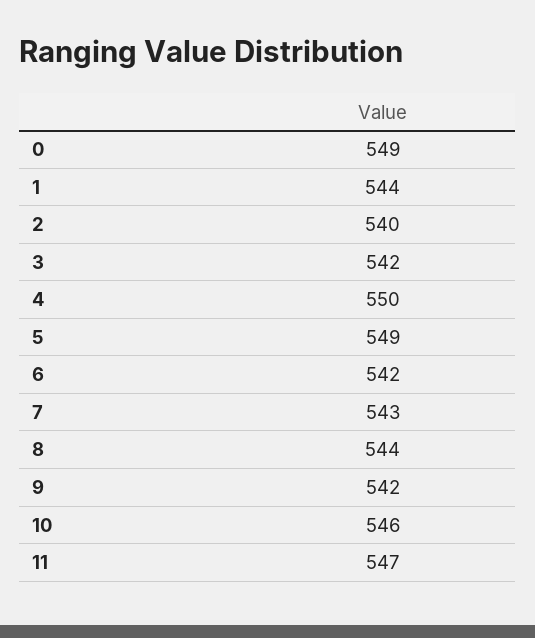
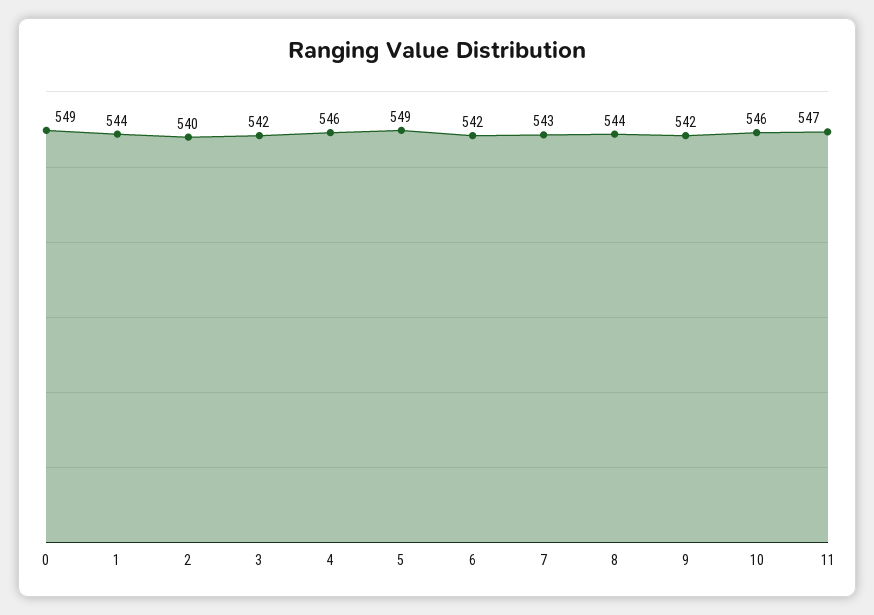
  {
    "0": 549,
    "1": 544,
    "2": 540,
    "3": 542,
-   "4": 550,
+   "4": 546,
    "5": 549,
    "6": 542,
    "7": 543,
    "8": 544,
    "9": 542,
    "10": 546,
    "11": 547
  }

